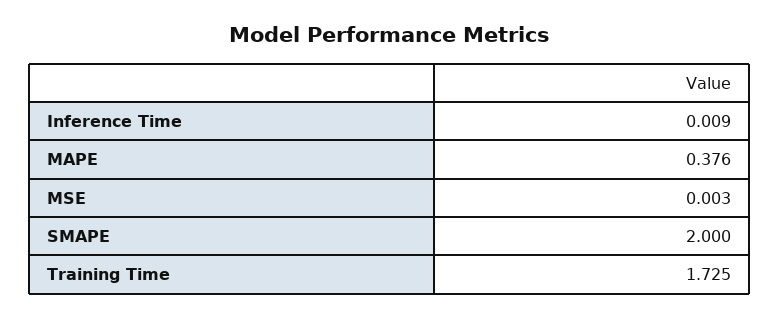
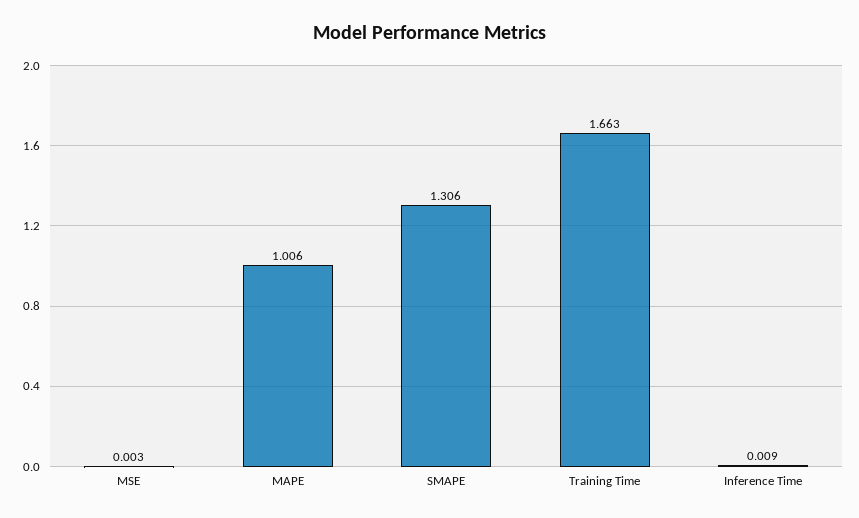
  {
    "Inference Time": 0.009,
-   "MAPE": 0.376,
+   "MAPE": 1.006,
    "MSE": 0.003,
-   "SMAPE": 2,
+   "SMAPE": 1.306,
-   "Training Time": 1.725
+   "Training Time": 1.663
  }

